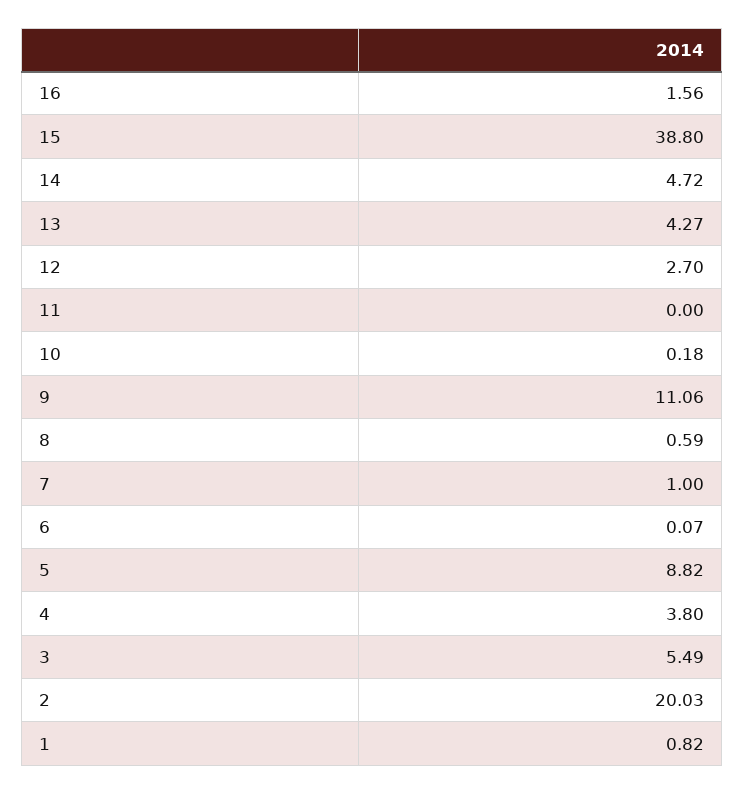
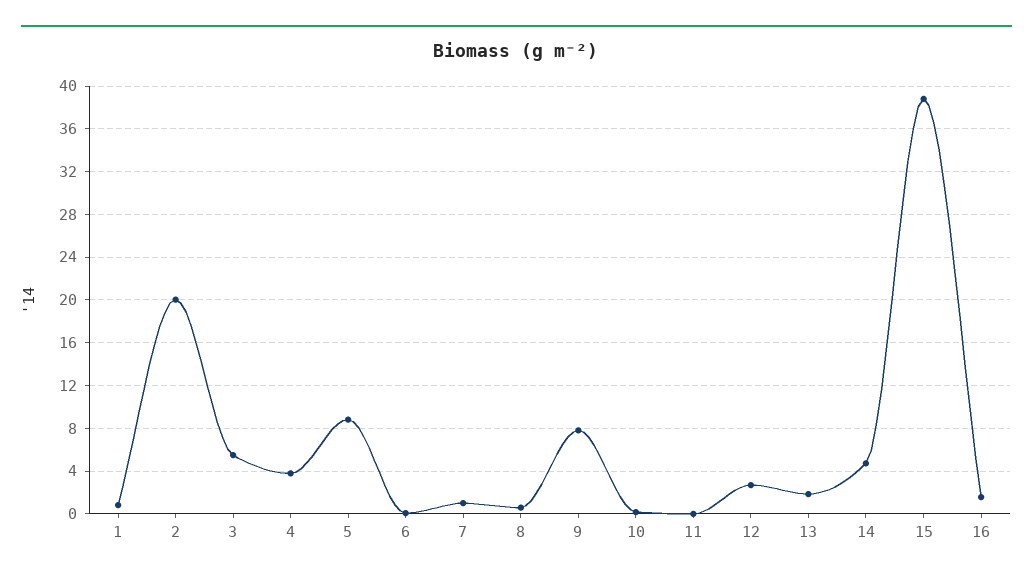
  {
    "16": 1.56,
    "15": 38.8,
    "14": 4.72,
-   "13": 4.27,
+   "13": 2,
    "12": 2.7,
    "11": 0,
    "10": 0.18,
-   "9": 11.06,
+   "9": 8,
    "8": 0.59,
    "7": 1,
    "6": 0.07,
    "5": 8.82,
    "4": 3.8,
    "3": 5.49,
    "2": 20.03,
    "1": 0.82
  }

